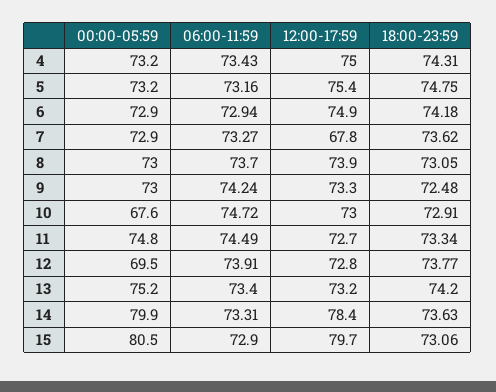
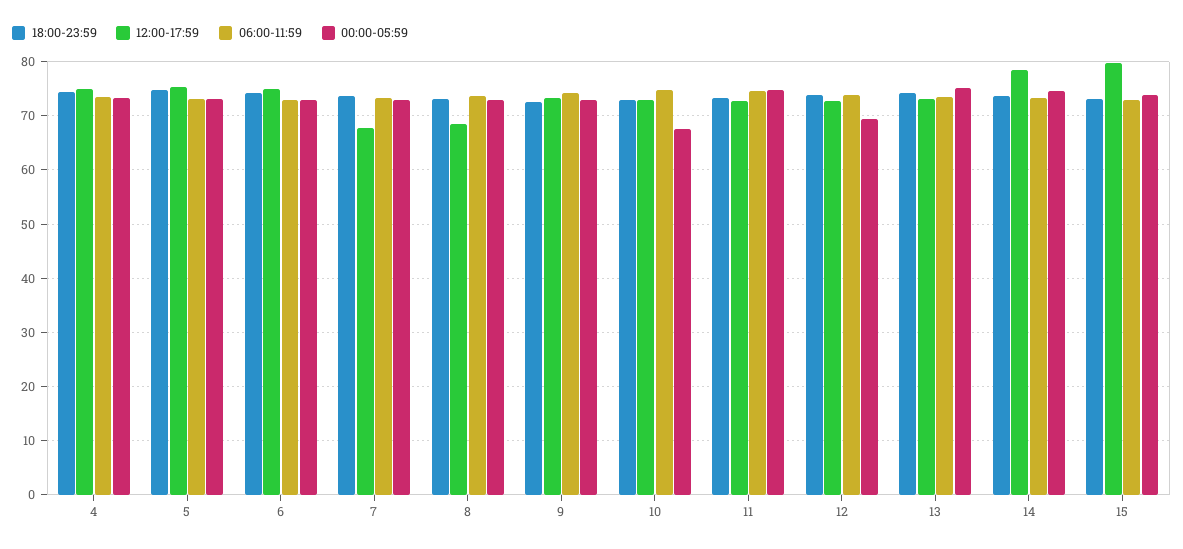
  {
    "00:00-05:59": {
      "4": 73.2,
      "5": 73.2,
      "6": 72.9,
      "7": 72.9,
      "8": 73,
      "9": 73,
      "10": 67.6,
      "11": 74.8,
      "12": 69.5,
      "13": 75.2,
-     "14": 79.9,
+     "14": 74,
-     "15": 80.5
+     "15": 74
    },
    "06:00-11:59": {
      "4": 73.43,
      "5": 73.16,
      "6": 72.94,
      "7": 73.27,
      "8": 73.7,
      "9": 74.24,
      "10": 74.72,
      "11": 74.49,
      "12": 73.91,
      "13": 73.4,
      "14": 73.31,
      "15": 72.9
    },
    "12:00-17:59": {
      "4": 75,
      "5": 75.4,
      "6": 74.9,
      "7": 67.8,
-     "8": 73.9,
+     "8": 68,
      "9": 73.3,
      "10": 73,
      "11": 72.7,
      "12": 72.8,
      "13": 73.2,
      "14": 78.4,
      "15": 79.7
    },
    "18:00-23:59": {
      "4": 74.31,
      "5": 74.75,
      "6": 74.18,
      "7": 73.62,
      "8": 73.05,
      "9": 72.48,
      "10": 72.91,
      "11": 73.34,
      "12": 73.77,
      "13": 74.2,
      "14": 73.63,
      "15": 73.06
    }
  }

